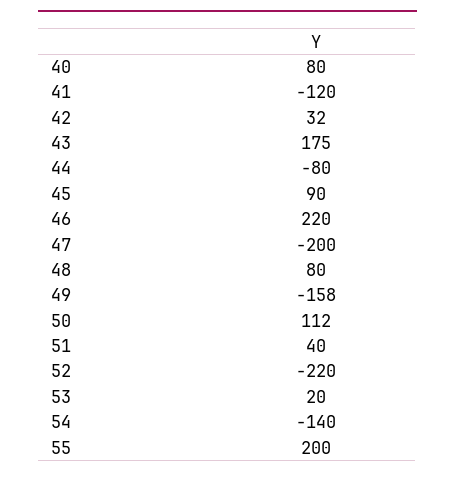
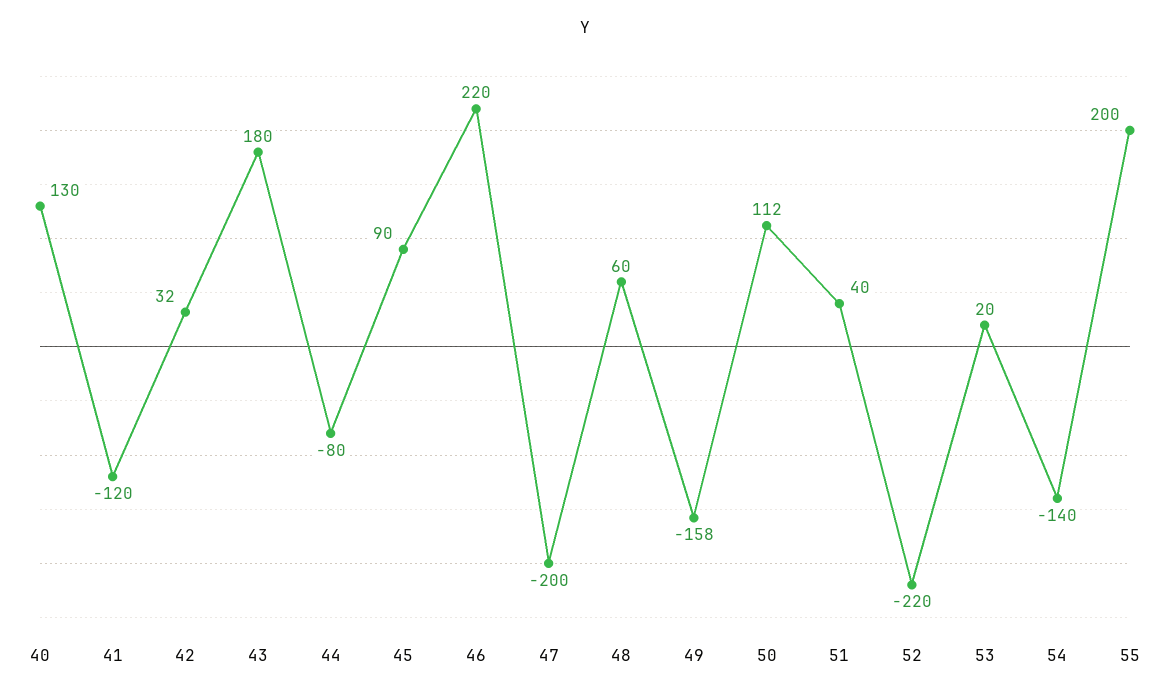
  {
-   "40": 80,
+   "40": 130,
    "41": -120,
    "42": 32,
-   "43": 175,
+   "43": 180,
    "44": -80,
    "45": 90,
    "46": 220,
    "47": -200,
-   "48": 80,
+   "48": 60,
    "49": -158,
    "50": 112,
    "51": 40,
    "52": -220,
    "53": 20,
    "54": -140,
    "55": 200
  }

